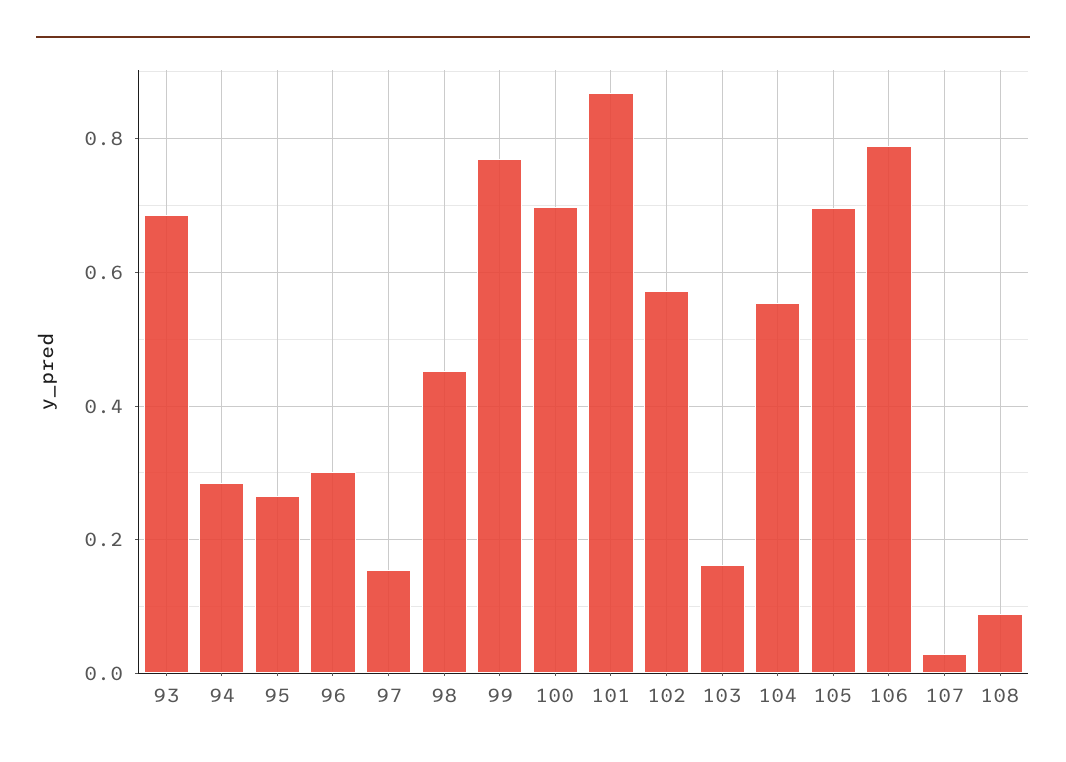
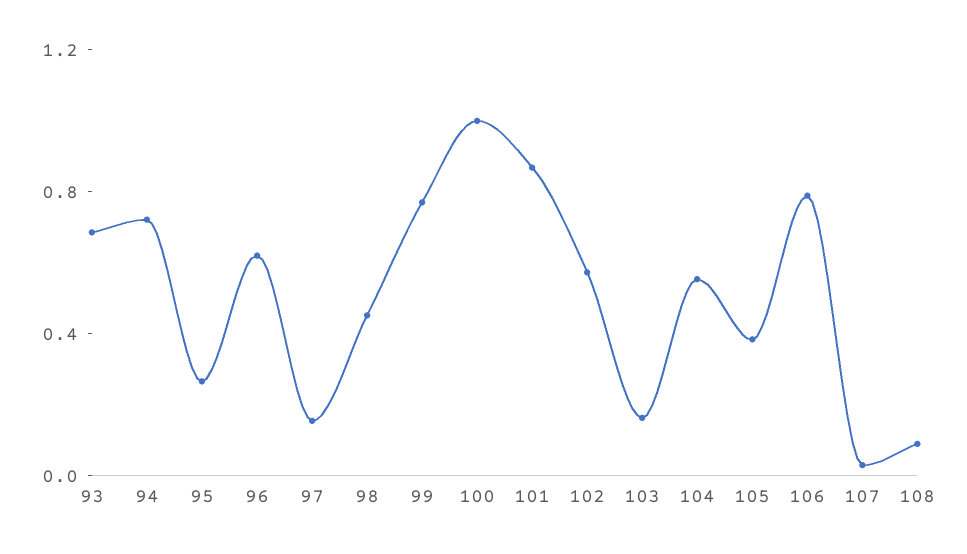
  {
    "93": 0.68,
-   "94": 0.28,
+   "94": 0.7,
    "95": 0.26,
-   "96": 0.3,
+   "96": 0.6,
    "97": 0.16,
    "98": 0.46,
    "99": 0.76,
-   "100": 0.7,
+   "100": 1,
    "101": 0.86,
    "102": 0.58,
    "103": 0.16,
    "104": 0.56,
-   "105": 0.7,
+   "105": 0.4,
    "106": 0.78,
    "107": 0.02,
    "108": 0.08
  }

